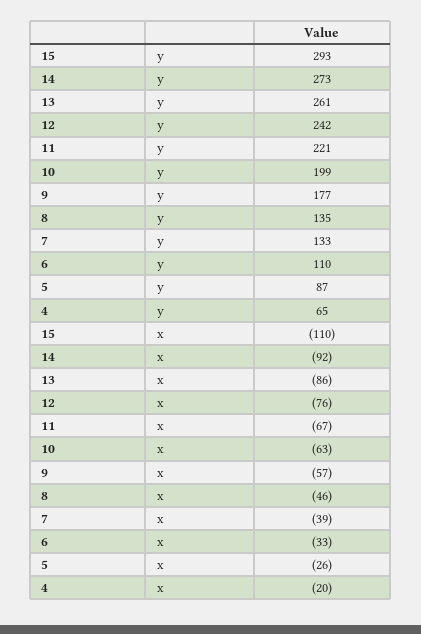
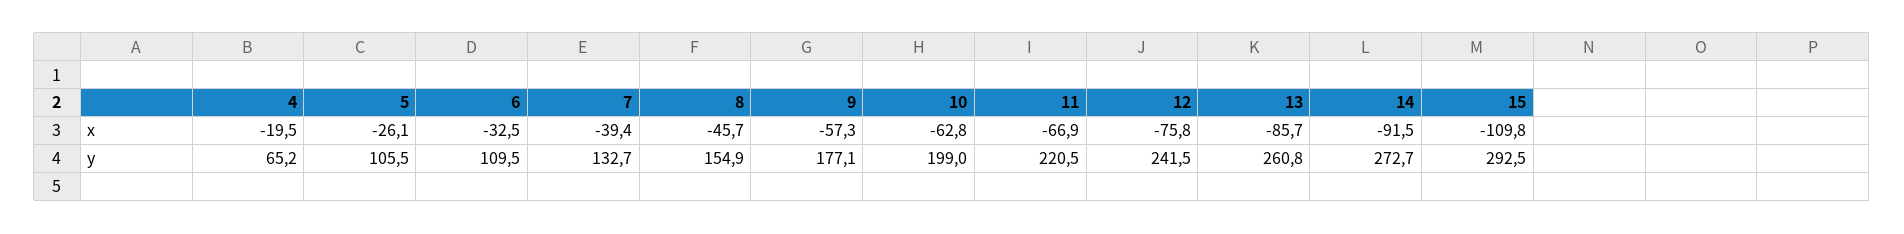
  {
    "15": {
      "y": 292.5,
      "x": -109.8
    },
    "14": {
      "y": 272.7,
      "x": -91.5
    },
    "13": {
      "y": 260.8,
      "x": -85.7
    },
    "12": {
      "y": 241.5,
      "x": -75.8
    },
    "11": {
      "y": 220.5,
      "x": -66.9
    },
    "10": {
      "y": 199,
      "x": -62.8
    },
    "9": {
      "y": 177.1,
      "x": -57.3
    },
    "8": {
-     "y": 135,
+     "y": 154.9,
      "x": -45.7
    },
    "7": {
      "y": 132.7,
      "x": -39.4
    },
    "6": {
      "y": 109.5,
      "x": -32.5
    },
    "5": {
-     "y": 87,
+     "y": 105.5,
      "x": -26.1
    },
    "4": {
      "y": 65.2,
      "x": -19.5
    }
  }

